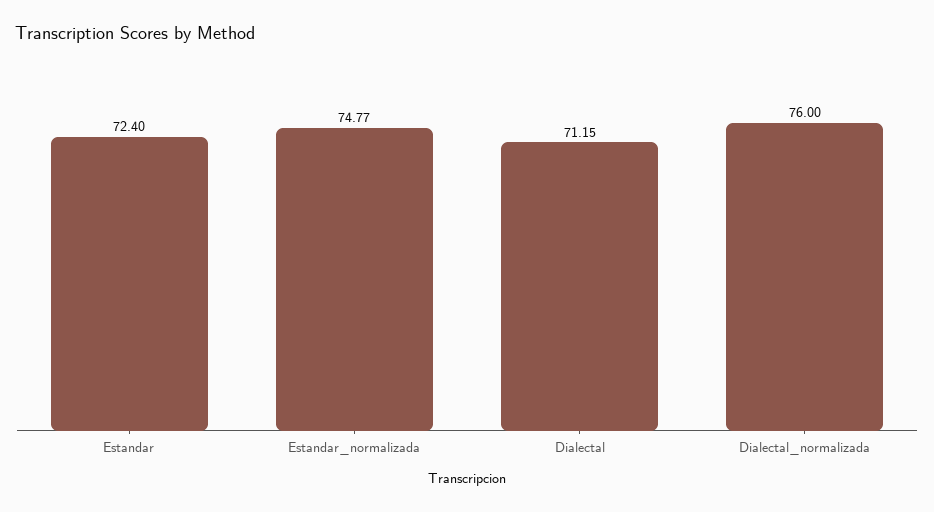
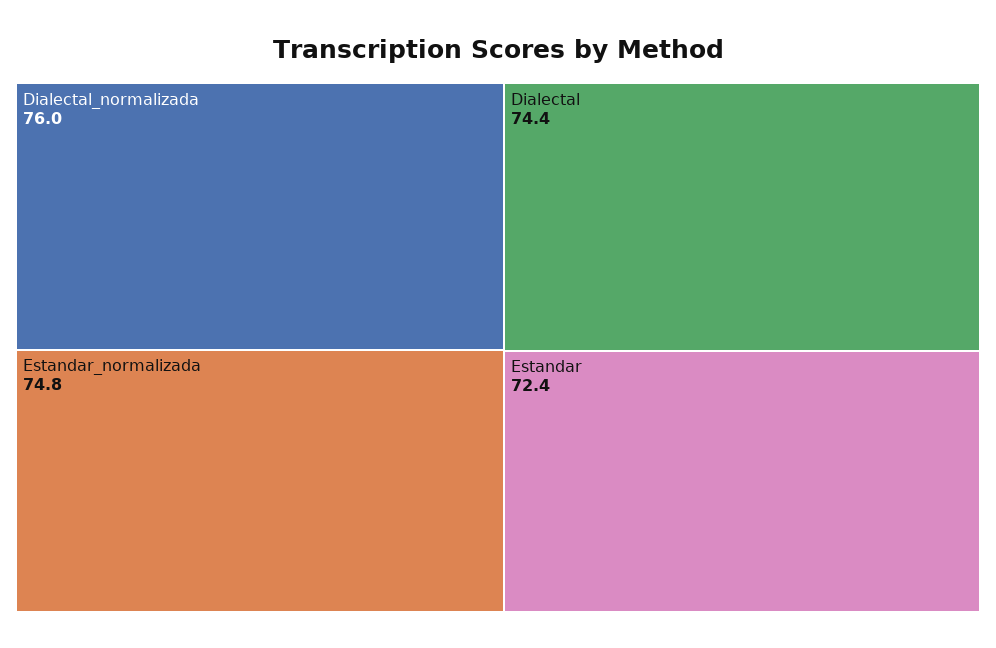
  {
    "Estandar": 72.4,
    "Estandar_normalizada": 74.77,
-   "Dialectal": 71.15,
+   "Dialectal": 74.4,
    "Dialectal_normalizada": 76
  }

